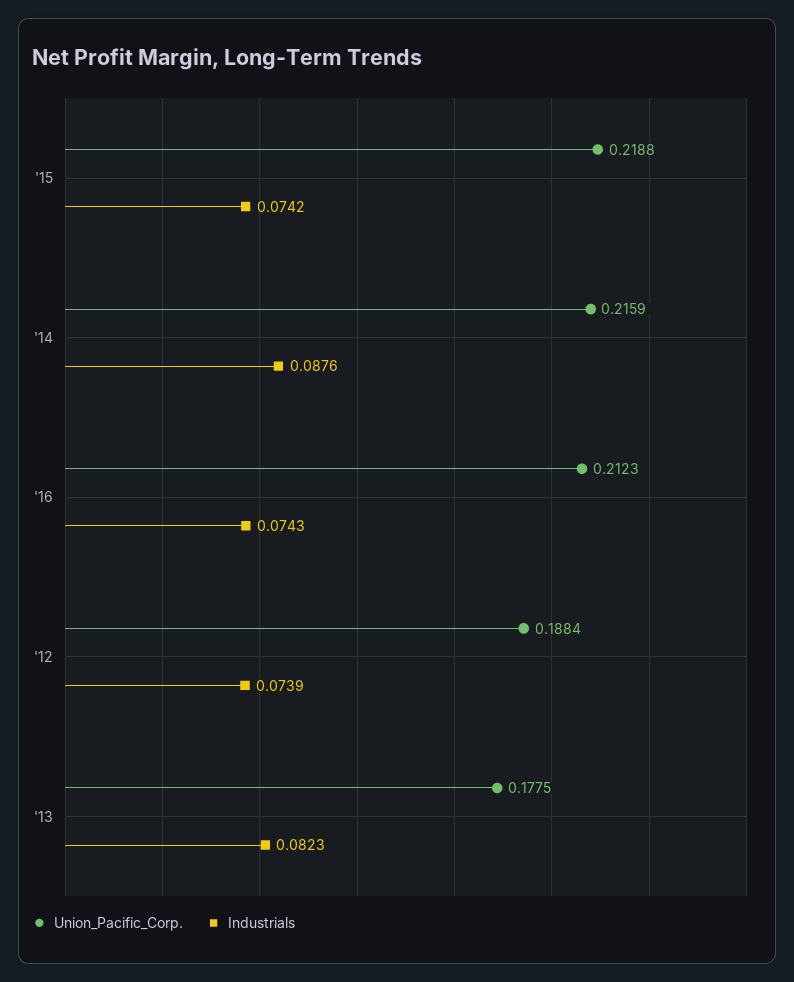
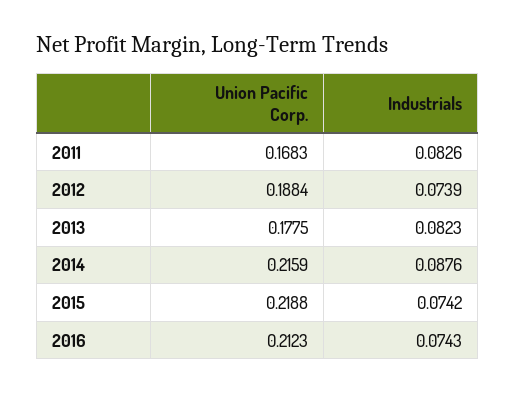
  {
    "Union_Pacific_Corp.": {
      "'15": 0.2188,
      "'14": 0.2159,
      "'16": 0.2123,
      "'12": 0.1884,
-     "'13": 0.1775
+     "'13": 0.1775,
+     "2011": 0.1683
    },
    "Industrials": {
      "'15": 0.0742,
      "'14": 0.0876,
      "'16": 0.0743,
      "'12": 0.0739,
-     "'13": 0.0823
+     "'13": 0.0823,
+     "2011": 0.0826
    }
  }

